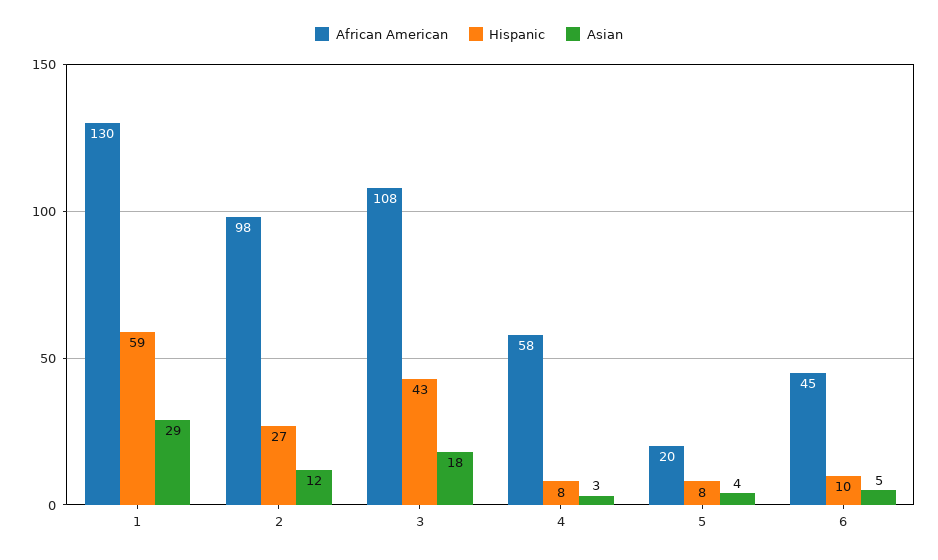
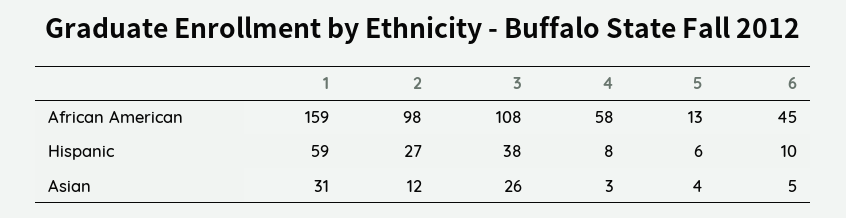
  {
    "African American": {
-     "1": 130,
+     "1": 159,
      "2": 98,
      "3": 108,
      "4": 58,
-     "5": 20,
+     "5": 13,
      "6": 45
    },
    "Hispanic": {
      "1": 59,
      "2": 27,
-     "3": 43,
+     "3": 38,
      "4": 8,
-     "5": 8,
+     "5": 6,
      "6": 10
    },
    "Asian": {
-     "1": 29,
+     "1": 31,
      "2": 12,
-     "3": 18,
+     "3": 26,
      "4": 3,
      "5": 4,
      "6": 5
    }
  }

